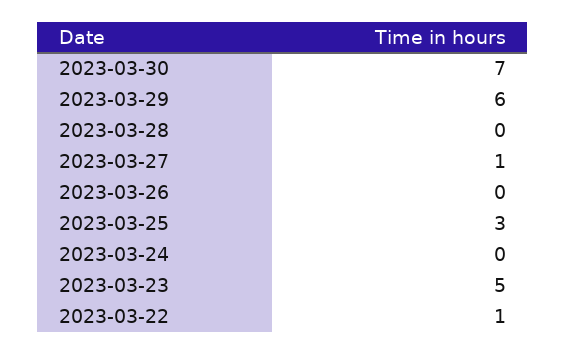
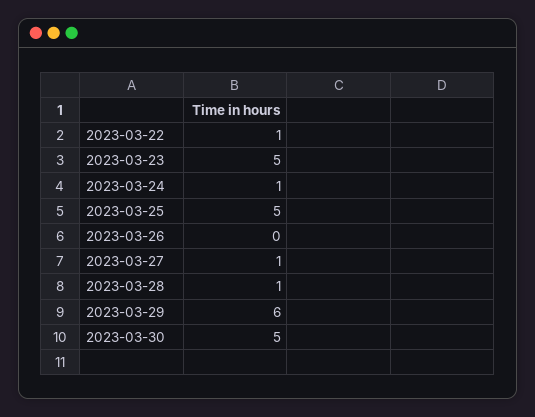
  {
-   "2023-03-30": 7,
+   "2023-03-30": 5,
    "2023-03-29": 6,
-   "2023-03-28": 0,
+   "2023-03-28": 1,
    "2023-03-27": 1,
    "2023-03-26": 0,
-   "2023-03-25": 3,
+   "2023-03-25": 5,
-   "2023-03-24": 0,
+   "2023-03-24": 1,
    "2023-03-23": 5,
    "2023-03-22": 1
  }

